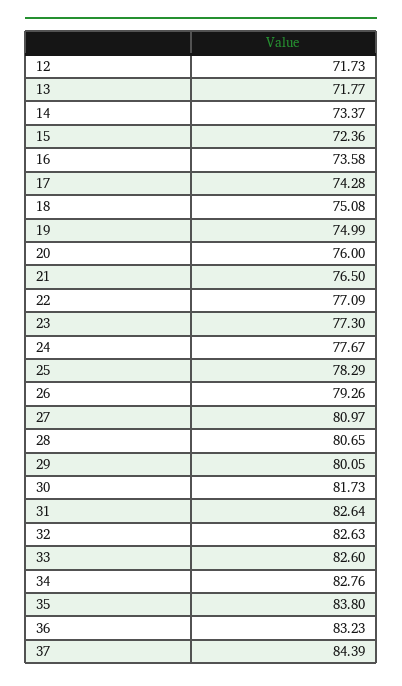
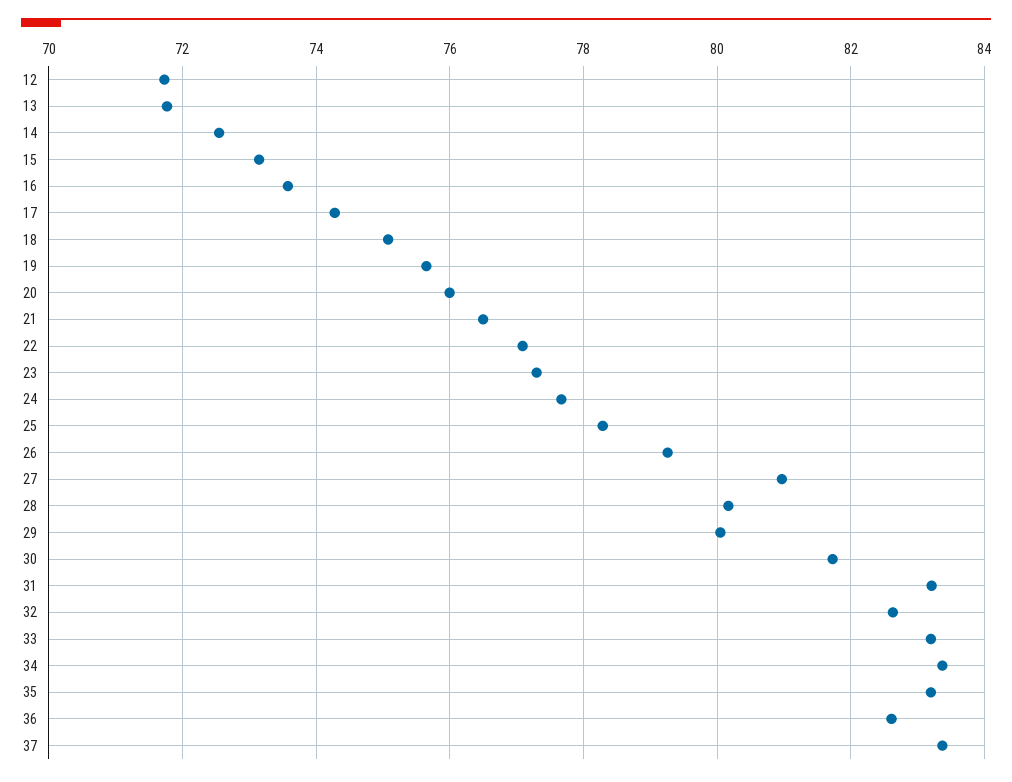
  {
    "12": 71.73,
    "13": 71.77,
-   "14": 73.37,
+   "14": 72.6,
-   "15": 72.36,
+   "15": 73.2,
    "16": 73.58,
    "17": 74.28,
    "18": 75.08,
-   "19": 74.99,
+   "19": 75.6,
    "20": 76,
    "21": 76.5,
    "22": 77.09,
    "23": 77.3,
    "24": 77.67,
    "25": 78.29,
    "26": 79.26,
    "27": 80.97,
-   "28": 80.65,
+   "28": 80.2,
    "29": 80.05,
    "30": 81.73,
-   "31": 82.64,
+   "31": 83.2,
    "32": 82.63,
-   "33": 82.6,
+   "33": 83.2,
-   "34": 82.76,
+   "34": 83.4,
-   "35": 83.8,
+   "35": 83.2,
-   "36": 83.23,
+   "36": 82.6,
-   "37": 84.39
+   "37": 83.4
  }

